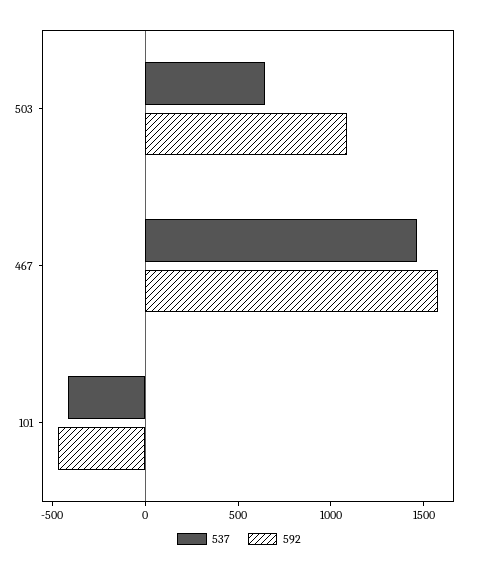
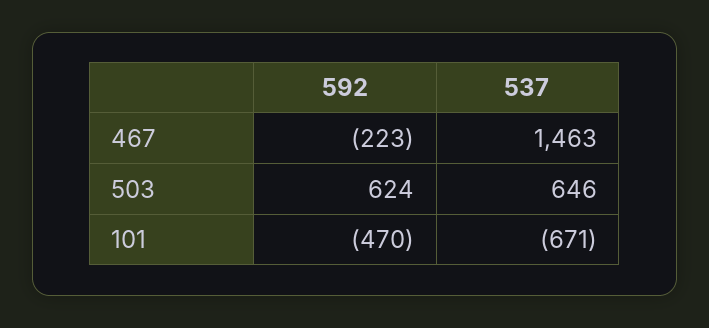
  {
    "537": {
      "503": 646,
      "467": 1463,
-     "101": -400
+     "101": -671
    },
    "592": {
-     "503": 1100,
+     "503": 624,
-     "467": 1600,
+     "467": -223,
      "101": -470
    }
  }

